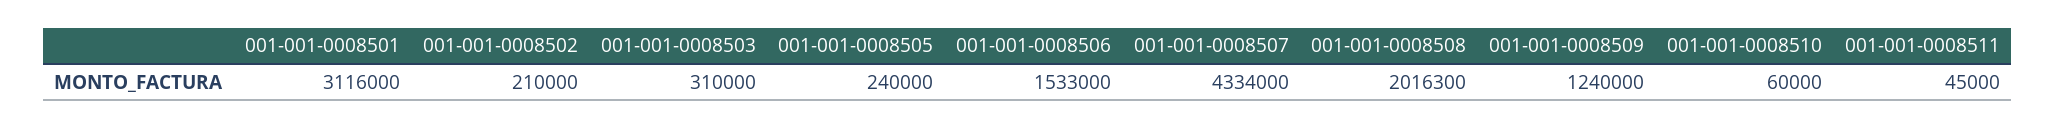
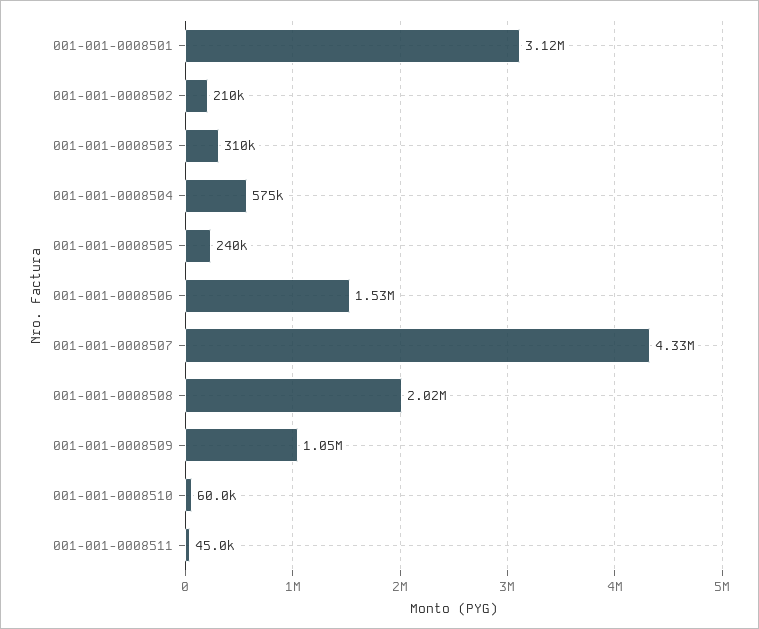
  {
    "001-001-0008501": 3116000,
    "001-001-0008502": 210000,
    "001-001-0008503": 310000,
    "001-001-0008505": 240000,
    "001-001-0008506": 1533000,
    "001-001-0008507": 4334000,
    "001-001-0008508": 2016300,
-   "001-001-0008509": 1240000,
+   "001-001-0008509": 1050000,
    "001-001-0008510": 60000,
-   "001-001-0008511": 45000
+   "001-001-0008511": 45000,
+   "001-001-0008504": 575000
  }

